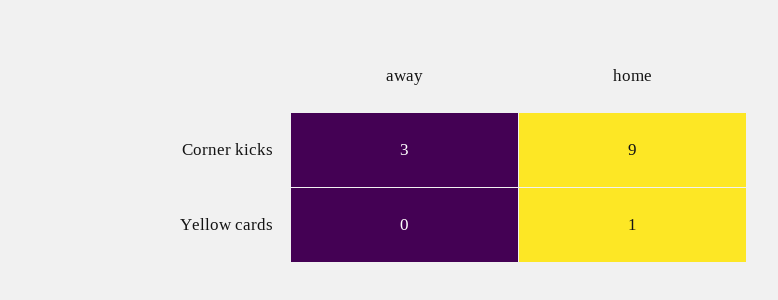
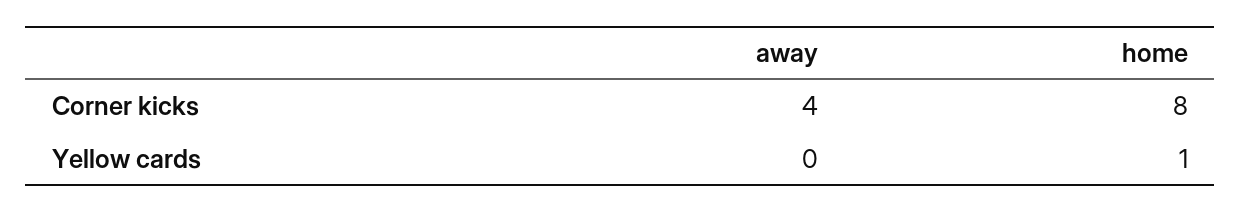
  {
    "away": {
-     "Corner kicks": 3,
+     "Corner kicks": 4,
      "Yellow cards": 0
    },
    "home": {
-     "Corner kicks": 9,
+     "Corner kicks": 8,
      "Yellow cards": 1
    }
  }

